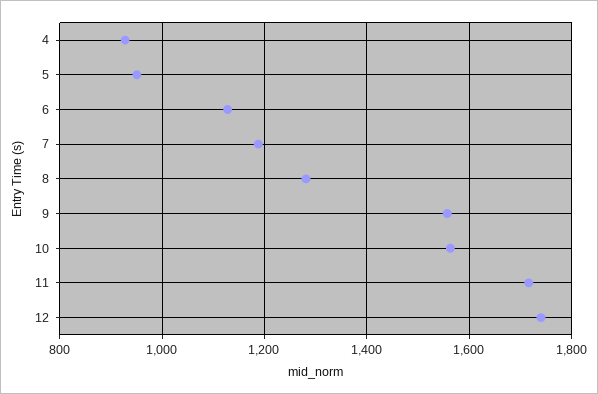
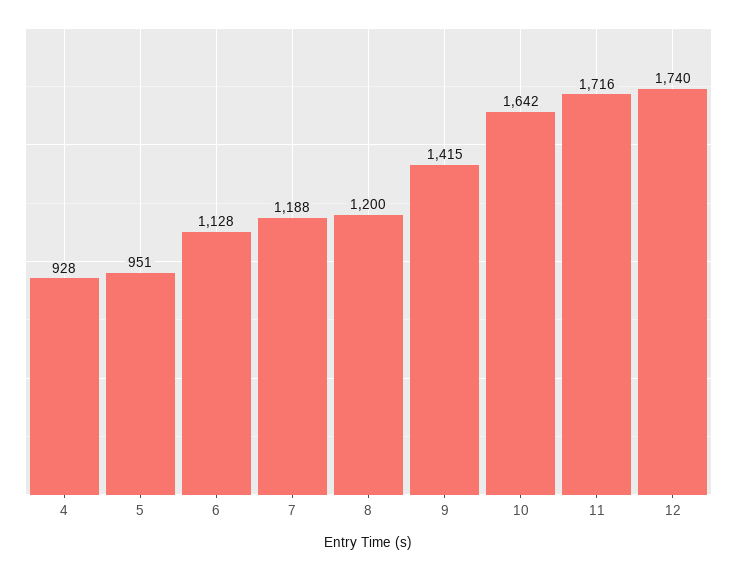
  {
    "4": 928,
    "5": 951,
    "6": 1128,
    "7": 1188,
-   "8": 1280,
+   "8": 1200,
-   "9": 1560,
+   "9": 1415,
-   "10": 1560,
+   "10": 1642,
    "11": 1716,
    "12": 1740
  }

